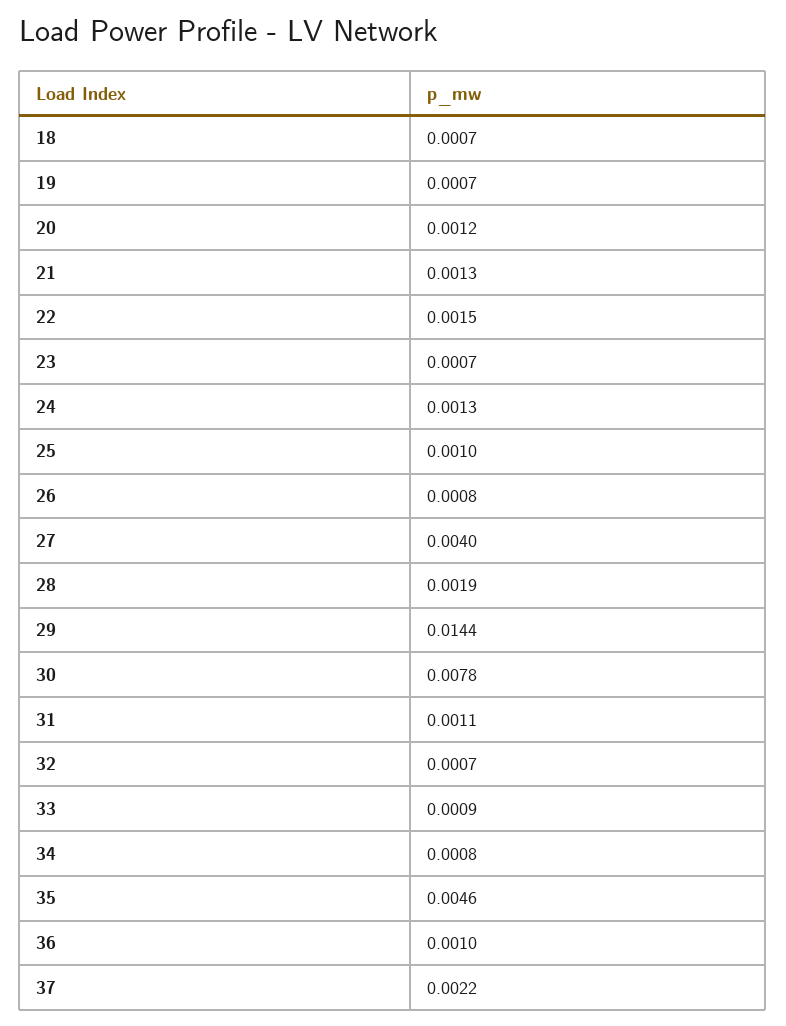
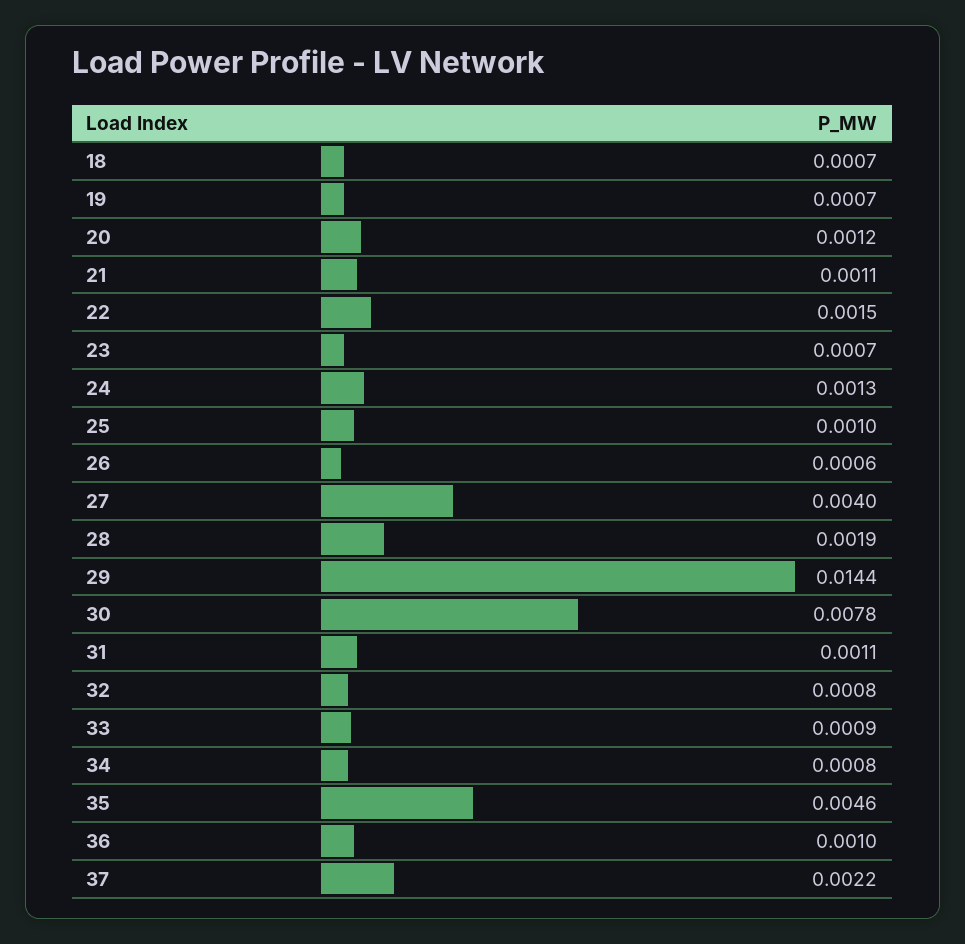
  {
    "18": 0.0007,
    "19": 0.0007,
    "20": 0.0012,
-   "21": 0.0013,
+   "21": 0.0011,
    "22": 0.0015,
    "23": 0.0007,
    "24": 0.0013,
    "25": 0.001,
-   "26": 0.0008,
+   "26": 0.0006,
    "27": 0.004,
    "28": 0.0019,
    "29": 0.0144,
    "30": 0.0078,
    "31": 0.0011,
-   "32": 0.0007,
+   "32": 0.0008,
    "33": 0.0009,
    "34": 0.0008,
    "35": 0.0046,
    "36": 0.001,
    "37": 0.0022
  }

